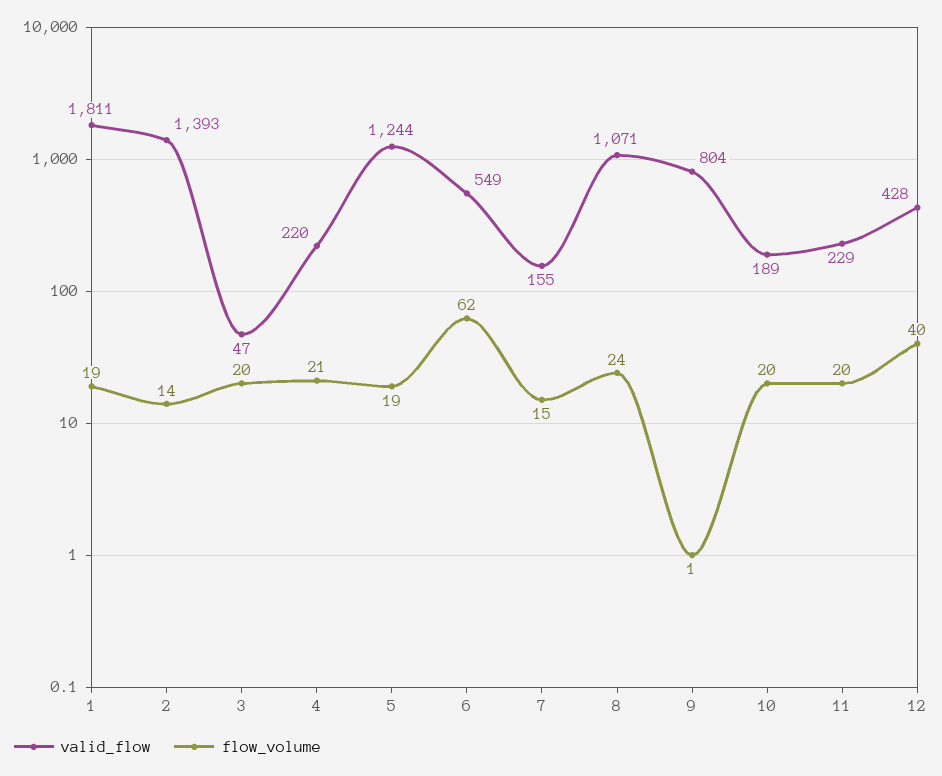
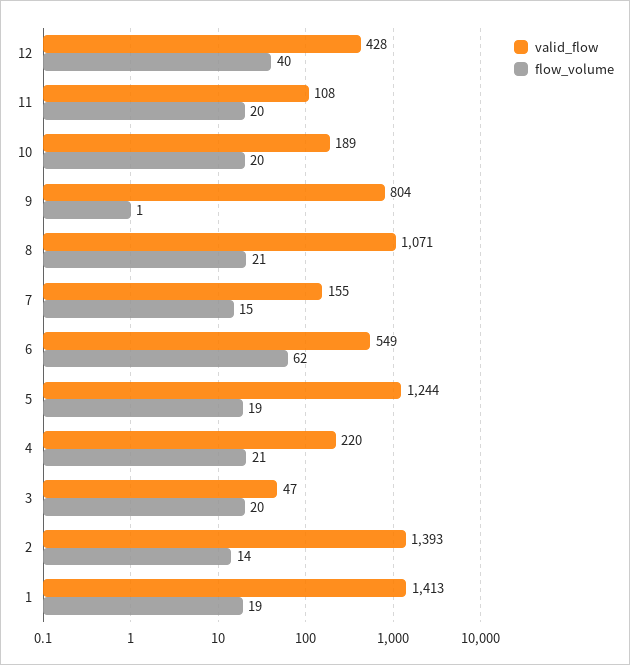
  {
    "valid_flow": {
-     "1": 1811,
+     "1": 1413,
      "2": 1393,
      "3": 47,
      "4": 220,
      "5": 1244,
      "6": 549,
      "7": 155,
      "8": 1071,
      "9": 804,
      "10": 189,
-     "11": 229,
+     "11": 108,
      "12": 428
    },
    "flow_volume": {
      "1": 19,
      "2": 14,
      "3": 20,
      "4": 21,
      "5": 19,
      "6": 62,
      "7": 15,
-     "8": 24,
+     "8": 21,
      "9": 1,
      "10": 20,
      "11": 20,
      "12": 40
    }
  }

